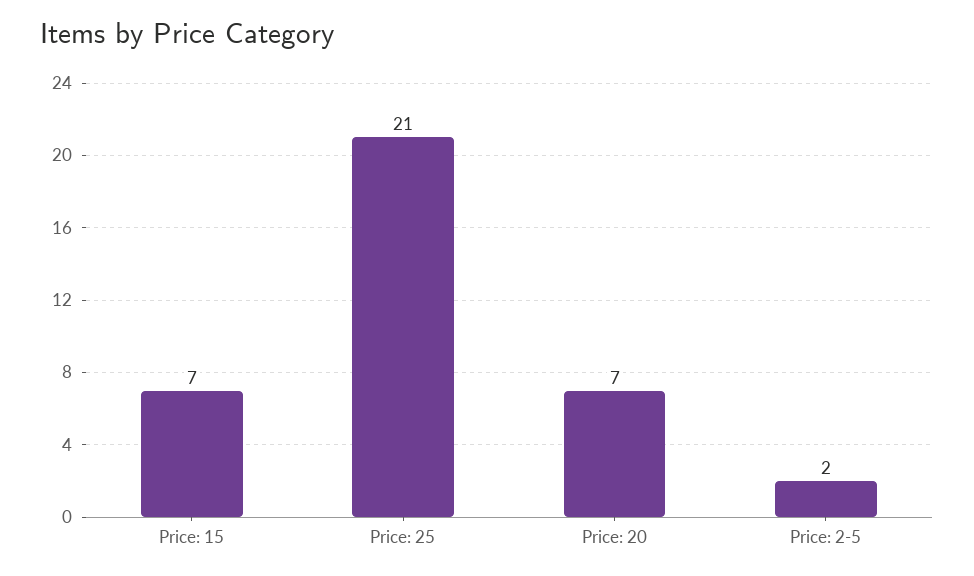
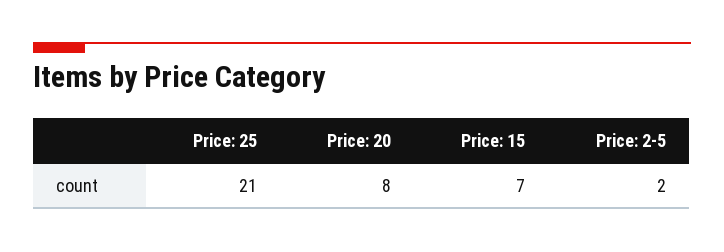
  {
    "Price: 15": 7,
    "Price: 25": 21,
-   "Price: 20": 7,
+   "Price: 20": 8,
    "Price: 2-5": 2
  }

